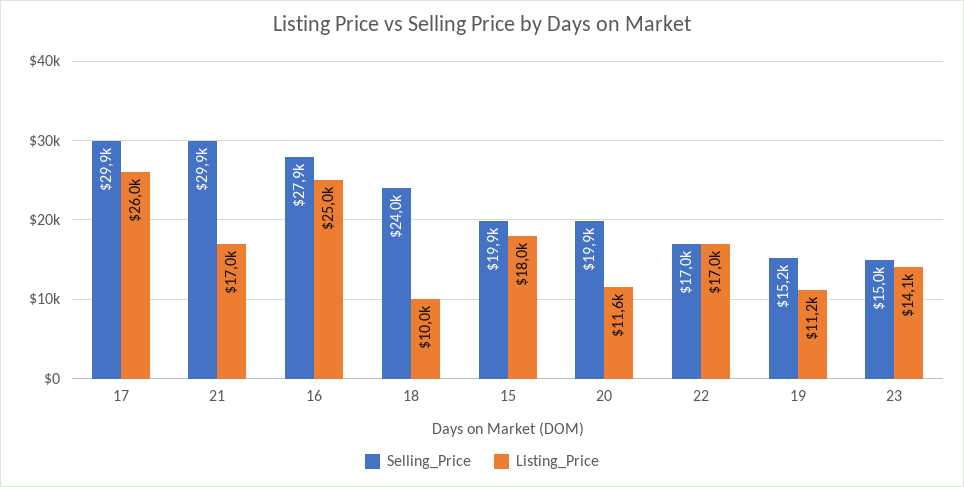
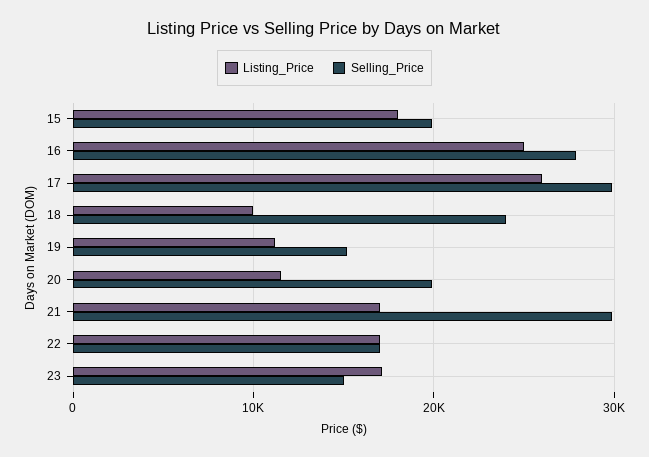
  {
    "Selling_Price": {
      "17": 29900,
      "21": 29900,
      "16": 27900,
      "18": 24000,
      "15": 19900,
      "20": 19900,
      "22": 17000,
      "19": 15200,
      "23": 15000
    },
    "Listing_Price": {
      "17": 26000,
      "21": 17000,
      "16": 25000,
      "18": 10000,
      "15": 18000,
      "20": 11600,
      "22": 17000,
      "19": 11200,
-     "23": 14100
+     "23": 17000
    }
  }

